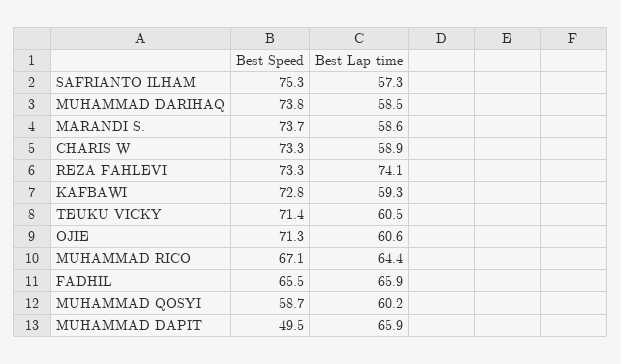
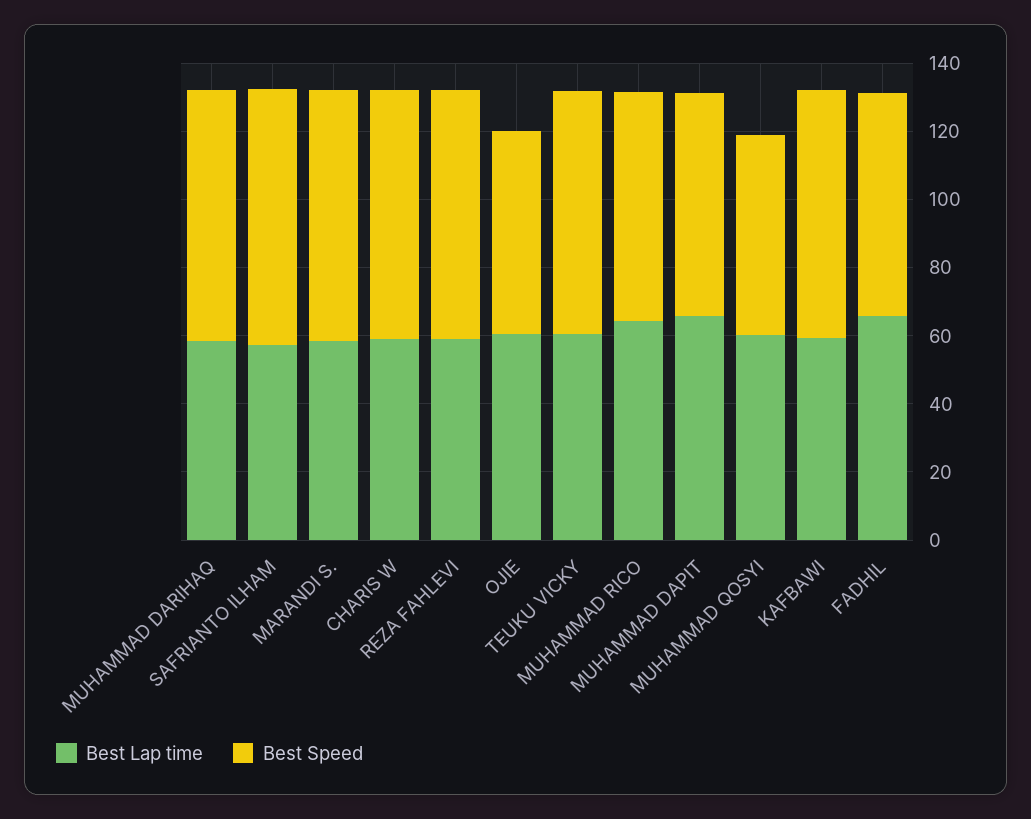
  {
    "Best Speed": {
      "SAFRIANTO ILHAM": 75.3,
      "MUHAMMAD DARIHAQ": 73.8,
      "MARANDI S.": 73.7,
      "CHARIS W": 73.3,
      "REZA FAHLEVI": 73.3,
      "KAFBAWI": 72.8,
      "TEUKU VICKY": 71.4,
-     "OJIE": 71.3,
+     "OJIE": 60,
      "MUHAMMAD RICO": 67.1,
      "FADHIL": 65.5,
      "MUHAMMAD QOSYI": 58.7,
-     "MUHAMMAD DAPIT": 49.5
+     "MUHAMMAD DAPIT": 65
    },
    "Best Lap time": {
      "SAFRIANTO ILHAM": 57.3,
      "MUHAMMAD DARIHAQ": 58.5,
      "MARANDI S.": 58.6,
      "CHARIS W": 58.9,
-     "REZA FAHLEVI": 74.1,
+     "REZA FAHLEVI": 60,
      "KAFBAWI": 59.3,
      "TEUKU VICKY": 60.5,
      "OJIE": 60.6,
      "MUHAMMAD RICO": 64.4,
      "FADHIL": 65.9,
      "MUHAMMAD QOSYI": 60.2,
      "MUHAMMAD DAPIT": 65.9
    }
  }

